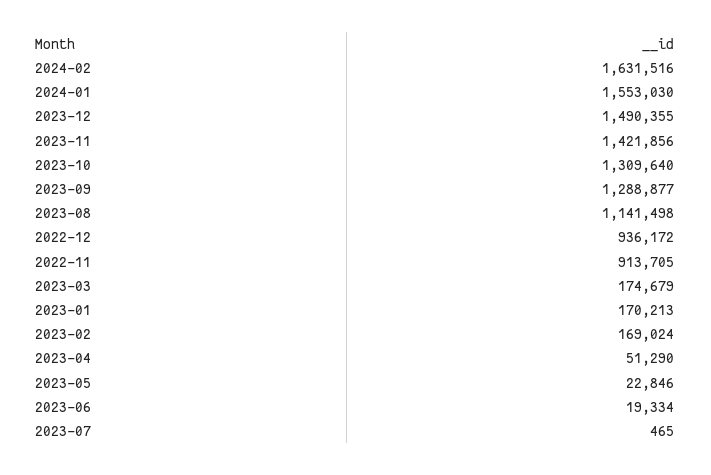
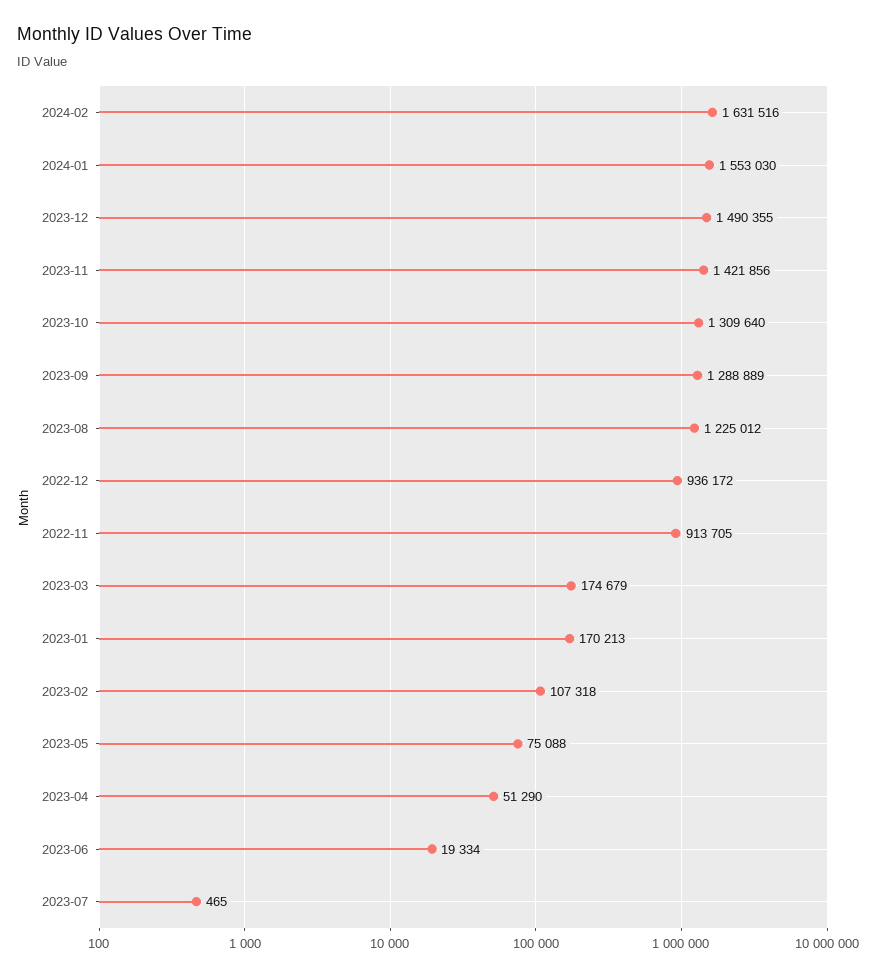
  {
    "2024-02": 1631516,
    "2024-01": 1553030,
    "2023-12": 1490355,
    "2023-11": 1421856,
    "2023-10": 1309640,
-   "2023-09": 1288877,
+   "2023-09": 1288889,
-   "2023-08": 1141498,
+   "2023-08": 1225012,
    "2022-12": 936172,
    "2022-11": 913705,
    "2023-03": 174679,
    "2023-01": 170213,
-   "2023-02": 169024,
+   "2023-02": 107318,
    "2023-04": 51290,
-   "2023-05": 22846,
+   "2023-05": 75088,
    "2023-06": 19334,
    "2023-07": 465
  }

